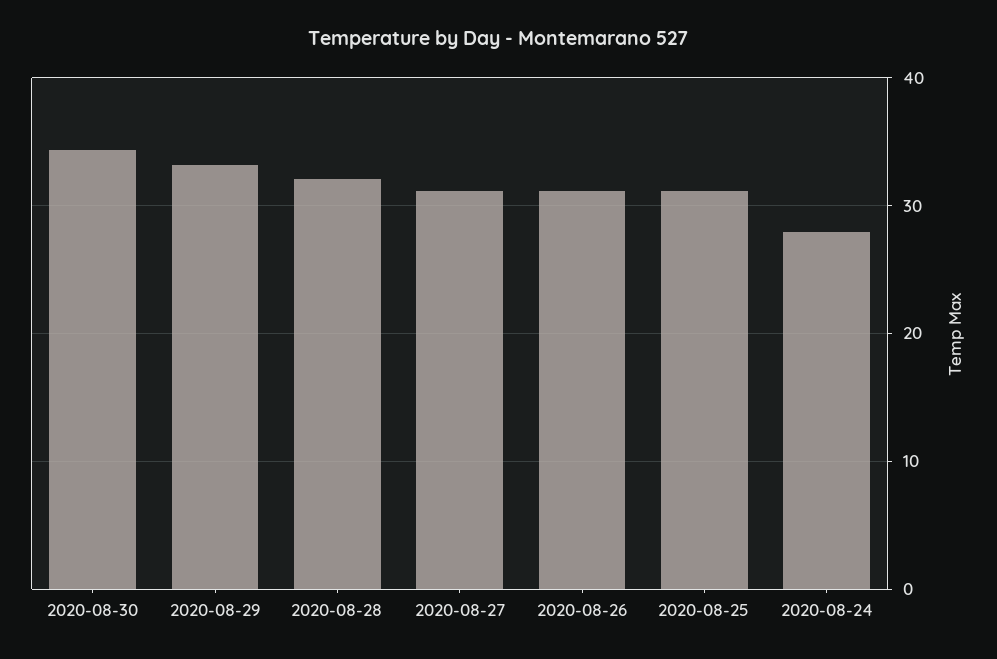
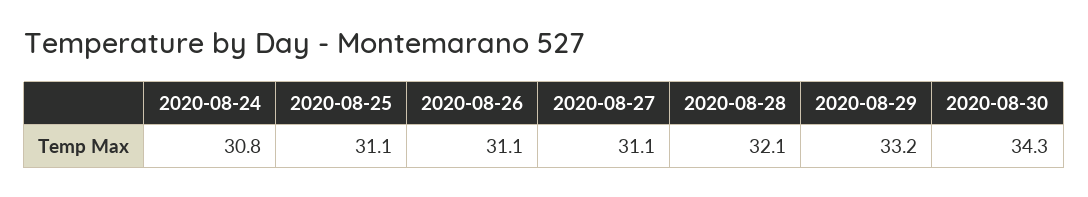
  {
    "2020-08-30": 34.3,
    "2020-08-29": 33.2,
    "2020-08-28": 32.1,
    "2020-08-27": 31.1,
    "2020-08-26": 31.1,
    "2020-08-25": 31.1,
-   "2020-08-24": 28
+   "2020-08-24": 30.8
  }

